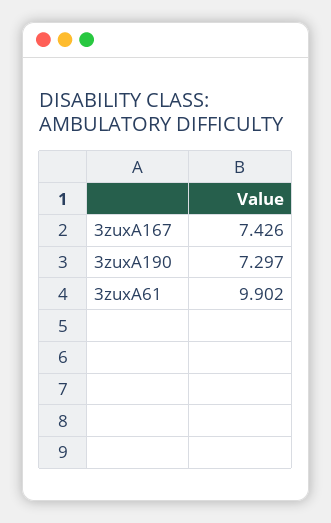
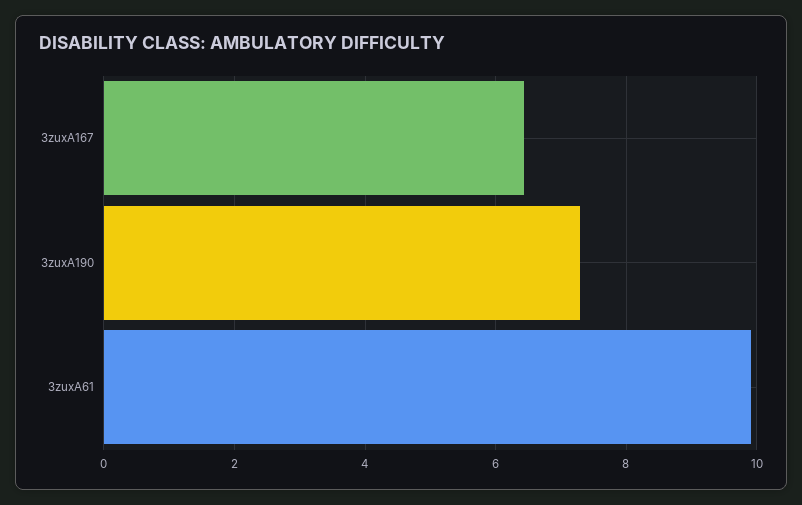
  {
-   "3zuxA167": 7.426,
+   "3zuxA167": 6.4,
    "3zuxA190": 7.297,
    "3zuxA61": 9.902
  }

